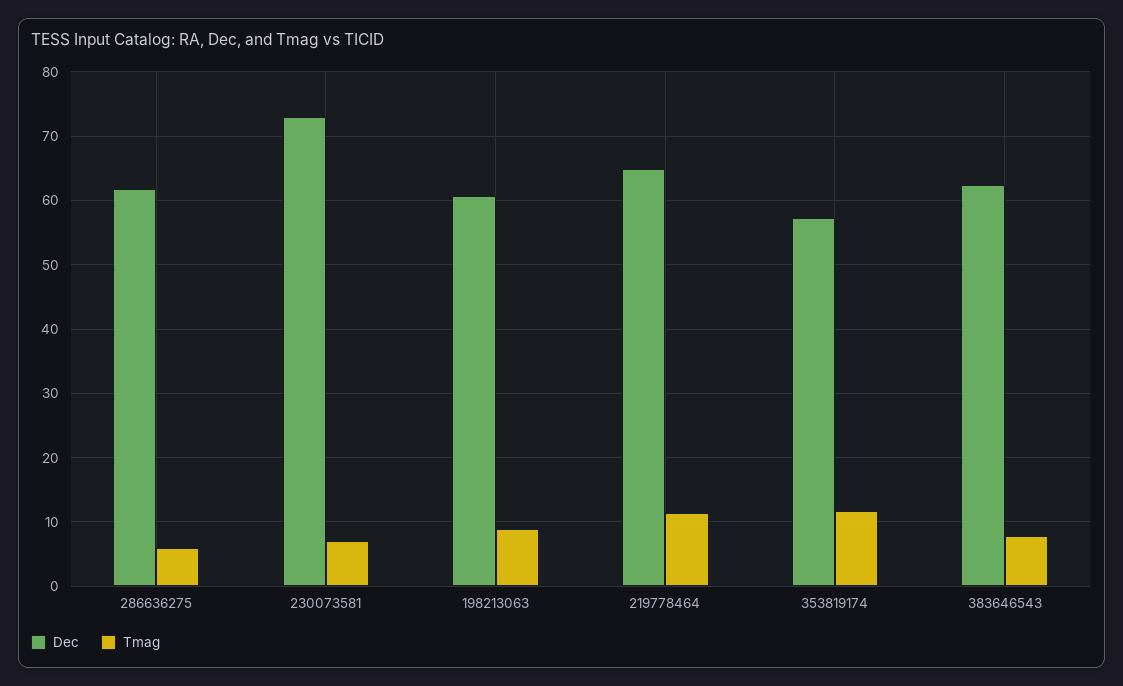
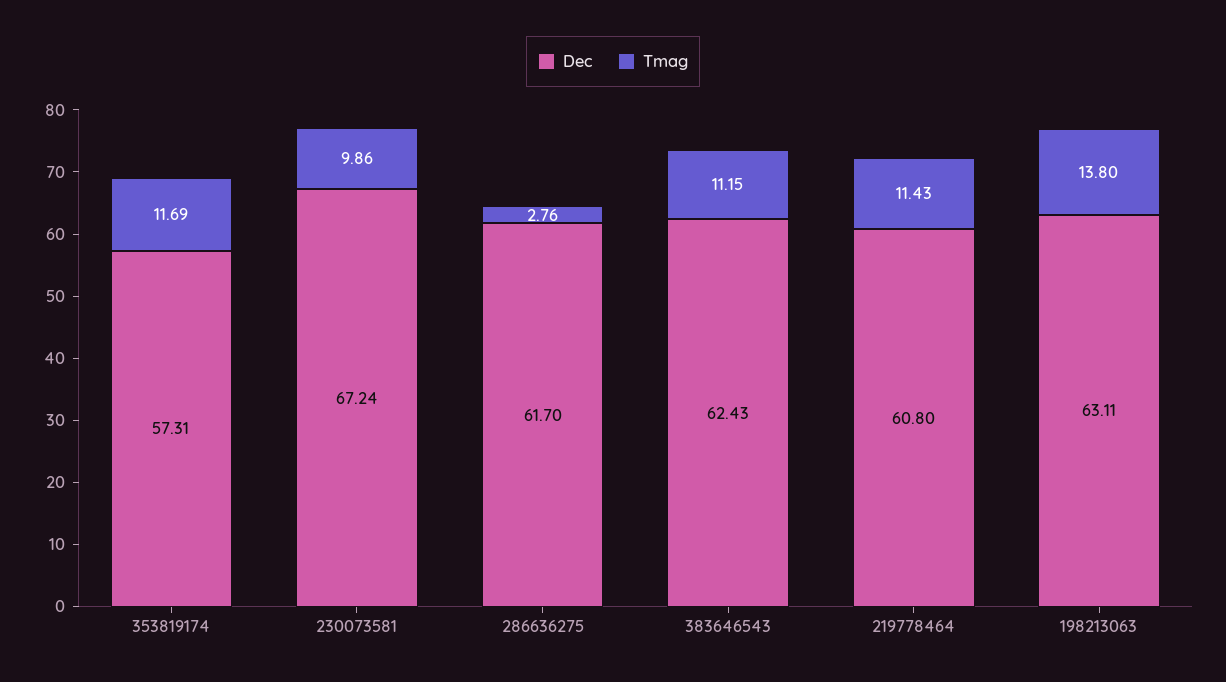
  {
    "Dec": {
      "286636275": 61.7,
-     "230073581": 73,
+     "230073581": 67.24,
-     "198213063": 61,
+     "198213063": 63.11,
-     "219778464": 65,
+     "219778464": 60.8,
      "353819174": 57.31,
      "383646543": 62.43
    },
    "Tmag": {
-     "286636275": 6,
+     "286636275": 2.76,
-     "230073581": 7,
+     "230073581": 9.86,
-     "198213063": 9,
+     "198213063": 13.8,
      "219778464": 11.43,
      "353819174": 11.69,
-     "383646543": 8
+     "383646543": 11.15
    }
  }

